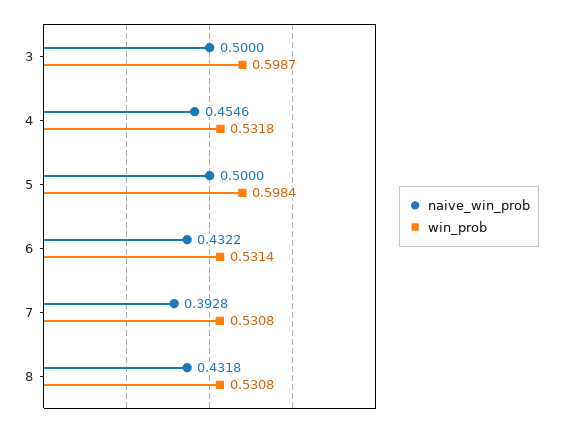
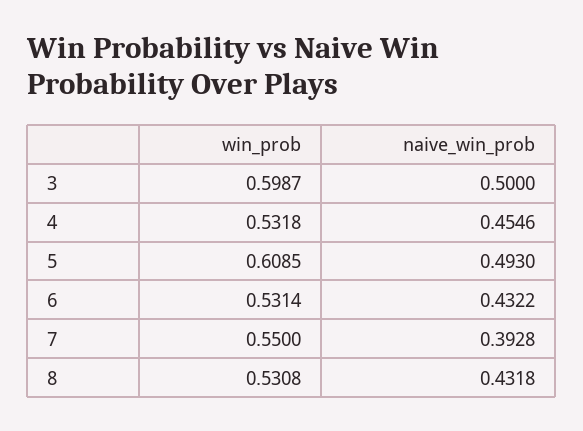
  {
    "naive_win_prob": {
      "3": 0.5,
      "4": 0.4546,
-     "5": 0.5,
+     "5": 0.493,
      "6": 0.4322,
      "7": 0.3928,
      "8": 0.4318
    },
    "win_prob": {
      "3": 0.5987,
      "4": 0.5318,
-     "5": 0.5984,
+     "5": 0.6085,
      "6": 0.5314,
-     "7": 0.5308,
+     "7": 0.55,
      "8": 0.5308
    }
  }

